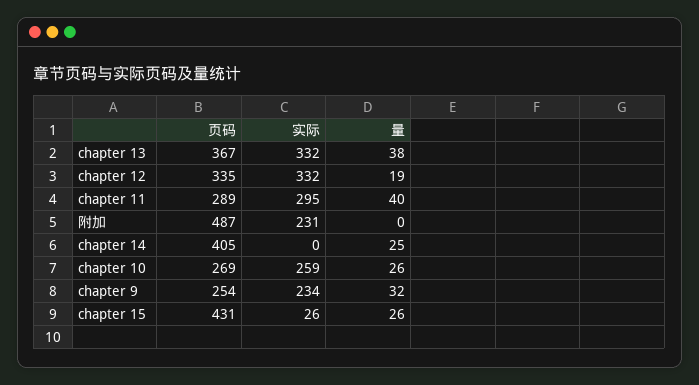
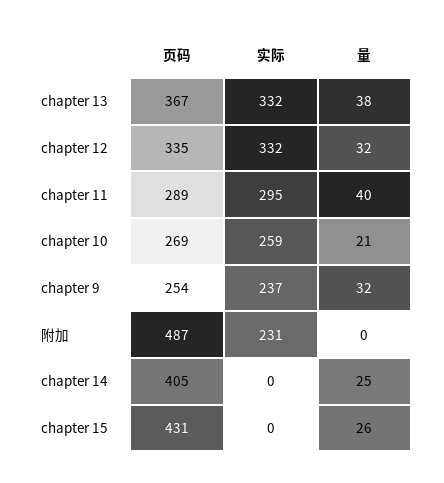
  {
    "页码": {
      "chapter 13": 367,
      "chapter 12": 335,
      "chapter 11": 289,
      "附加": 487,
      "chapter 14": 405,
      "chapter 10": 269,
      "chapter 9": 254,
      "chapter 15": 431
    },
    "实际": {
      "chapter 13": 332,
      "chapter 12": 332,
      "chapter 11": 295,
      "附加": 231,
      "chapter 14": 0,
      "chapter 10": 259,
-     "chapter 9": 234,
+     "chapter 9": 237,
-     "chapter 15": 26
+     "chapter 15": 0
    },
    "量": {
      "chapter 13": 38,
-     "chapter 12": 19,
+     "chapter 12": 32,
      "chapter 11": 40,
      "附加": 0,
      "chapter 14": 25,
-     "chapter 10": 26,
+     "chapter 10": 21,
      "chapter 9": 32,
      "chapter 15": 26
    }
  }

